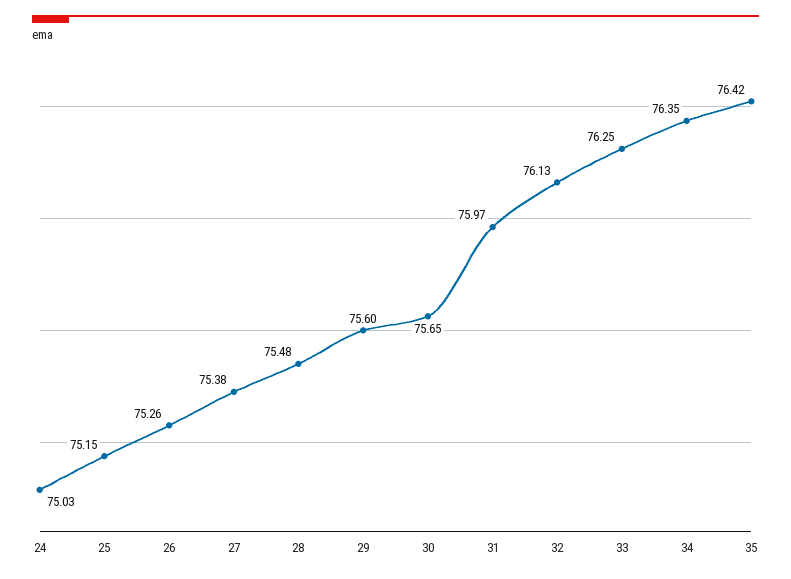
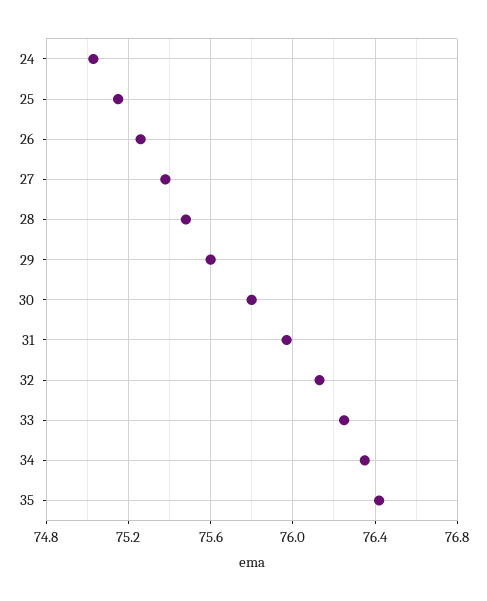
  {
    "24": 75.03,
    "25": 75.15,
    "26": 75.26,
    "27": 75.38,
    "28": 75.48,
    "29": 75.6,
-   "30": 75.65,
+   "30": 75.8,
    "31": 75.97,
    "32": 76.13,
    "33": 76.25,
    "34": 76.35,
    "35": 76.42
  }

